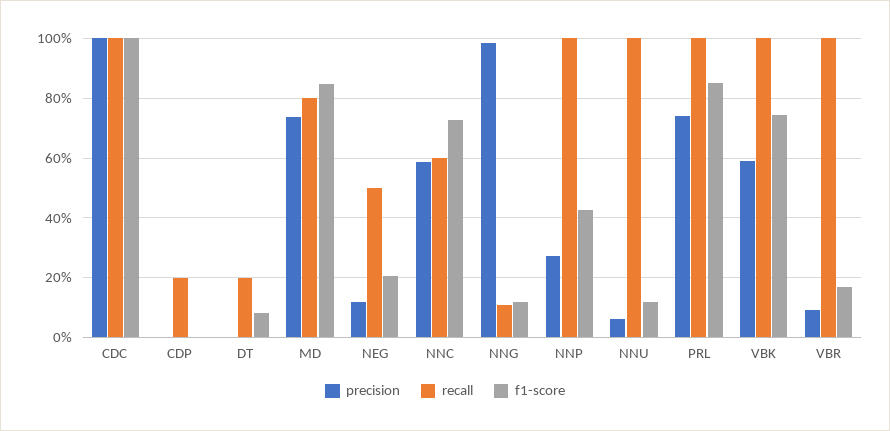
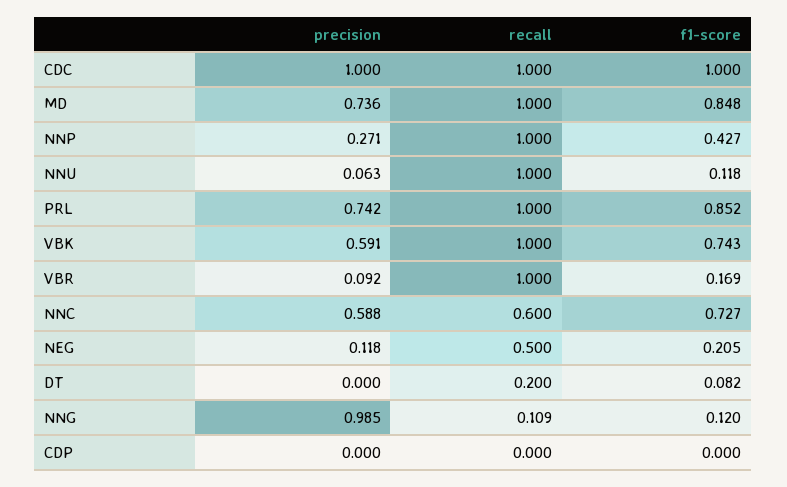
  {
    "precision": {
      "CDC": 1,
      "CDP": 0,
      "DT": 0,
      "MD": 0.736,
      "NEG": 0.118,
      "NNC": 0.588,
      "NNG": 0.985,
      "NNP": 0.271,
      "NNU": 0.063,
      "PRL": 0.742,
      "VBK": 0.591,
      "VBR": 0.092
    },
    "recall": {
      "CDC": 1,
-     "CDP": 0.2,
+     "CDP": 0,
      "DT": 0.2,
-     "MD": 0.8,
+     "MD": 1,
      "NEG": 0.5,
      "NNC": 0.6,
      "NNG": 0.109,
      "NNP": 1,
      "NNU": 1,
      "PRL": 1,
      "VBK": 1,
      "VBR": 1
    },
    "f1-score": {
      "CDC": 1,
      "CDP": 0,
      "DT": 0.082,
      "MD": 0.848,
      "NEG": 0.205,
      "NNC": 0.727,
      "NNG": 0.12,
      "NNP": 0.427,
      "NNU": 0.118,
      "PRL": 0.852,
      "VBK": 0.743,
      "VBR": 0.169
    }
  }

